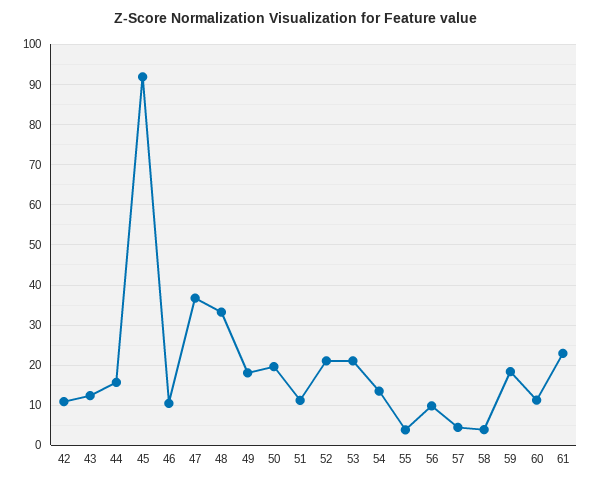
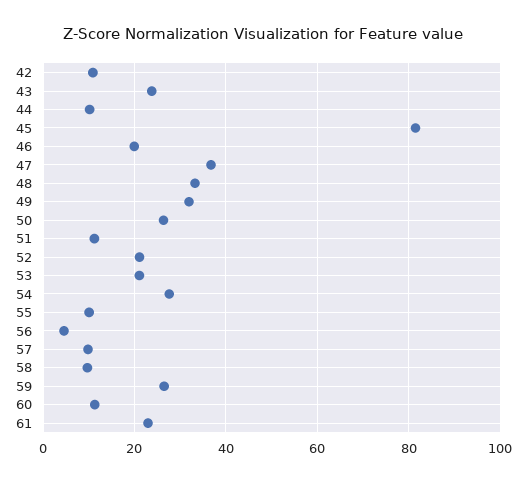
  {
    "42": 10,
-   "43": 12,
+   "43": 24,
-   "44": 16,
+   "44": 10,
-   "45": 92,
+   "45": 82,
-   "46": 10,
+   "46": 20,
    "47": 36,
    "48": 34,
-   "49": 18,
+   "49": 32,
-   "50": 20,
+   "50": 26,
    "51": 12,
    "52": 22,
    "53": 22,
-   "54": 14,
+   "54": 28,
-   "55": 4,
+   "55": 10,
-   "56": 10,
+   "56": 4,
-   "57": 4,
+   "57": 10,
-   "58": 4,
+   "58": 10,
-   "59": 18,
+   "59": 26,
    "60": 12,
    "61": 22
  }

